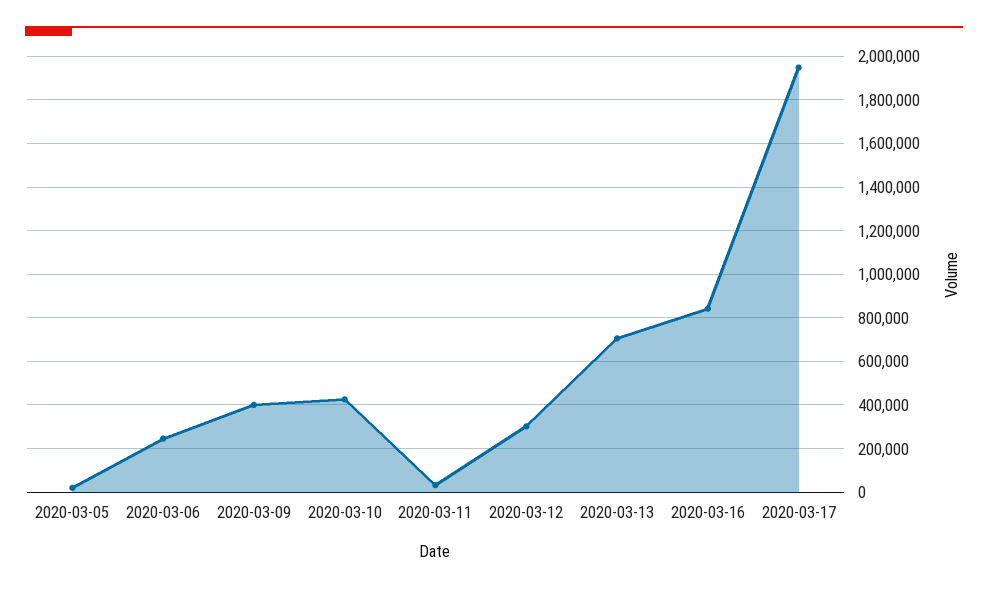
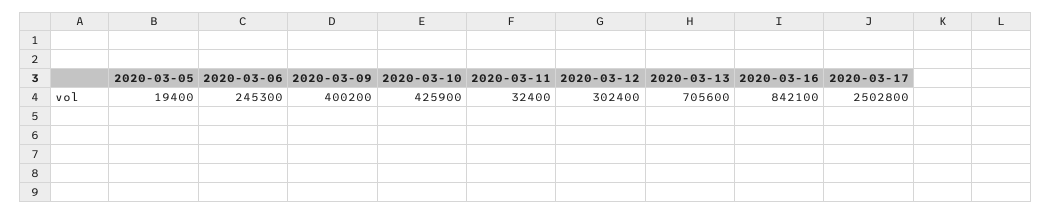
  {
    "2020-03-05": 19400,
    "2020-03-06": 245300,
    "2020-03-09": 400200,
    "2020-03-10": 425900,
    "2020-03-11": 32400,
    "2020-03-12": 302400,
    "2020-03-13": 705600,
    "2020-03-16": 842100,
-   "2020-03-17": 1950000
+   "2020-03-17": 2502800
  }

